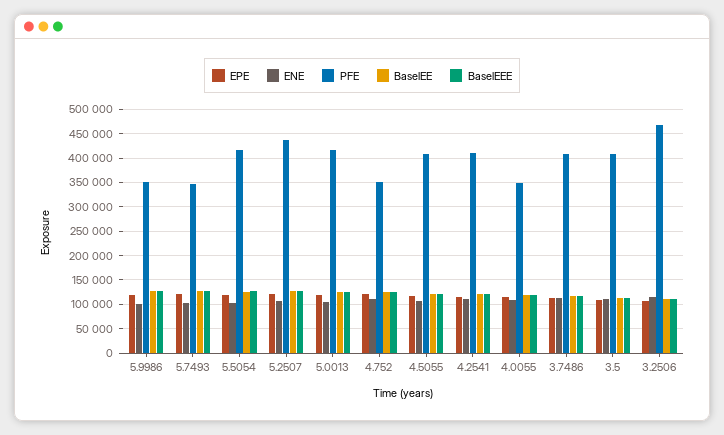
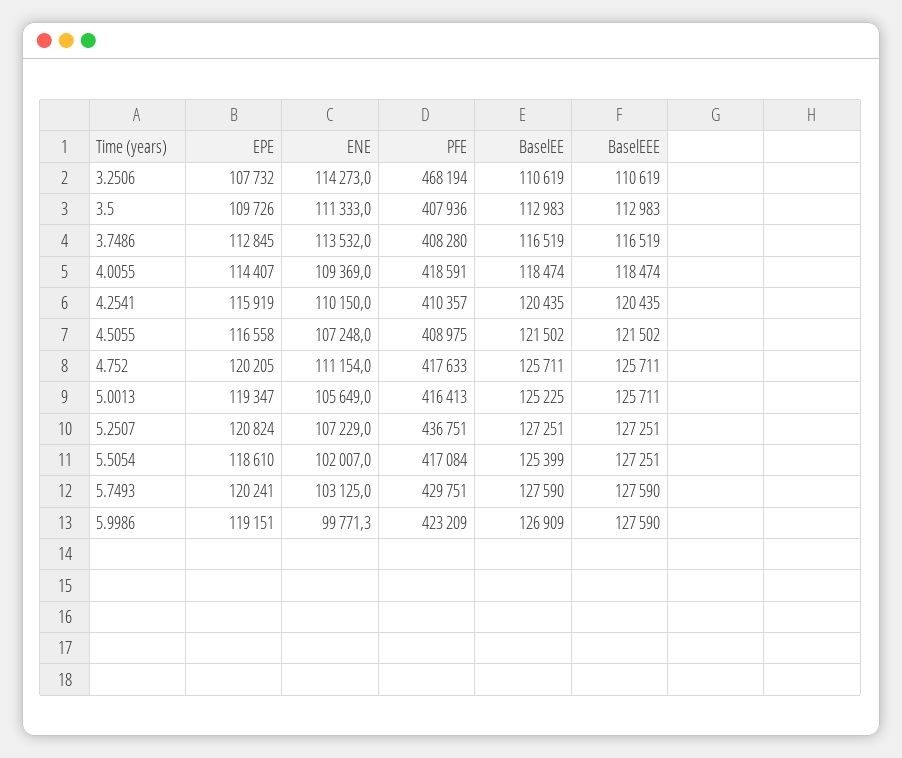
  {
    "EPE": {
      "5.9986": 119151,
      "5.7493": 120241,
      "5.5054": 118610,
      "5.2507": 120824,
      "5.0013": 119347,
      "4.752": 120205,
      "4.5055": 116558,
      "4.2541": 115919,
      "4.0055": 114407,
      "3.7486": 112845,
      "3.5": 109726,
      "3.2506": 107732
    },
    "ENE": {
      "5.9986": 99771.3,
      "5.7493": 103125,
      "5.5054": 102007,
      "5.2507": 107229,
      "5.0013": 105649,
      "4.752": 111154,
      "4.5055": 107248,
      "4.2541": 110150,
      "4.0055": 109369,
      "3.7486": 113532,
      "3.5": 111333,
      "3.2506": 114273
    },
    "PFE": {
-     "5.9986": 350000,
+     "5.9986": 423209,
-     "5.7493": 350000,
+     "5.7493": 429751,
      "5.5054": 417084,
      "5.2507": 436751,
      "5.0013": 416413,
-     "4.752": 350000,
+     "4.752": 417633,
      "4.5055": 408975,
      "4.2541": 410357,
-     "4.0055": 350000,
+     "4.0055": 418591,
      "3.7486": 408280,
      "3.5": 407936,
      "3.2506": 468194
    },
    "BaselEE": {
      "5.9986": 126909,
      "5.7493": 127590,
      "5.5054": 125399,
      "5.2507": 127251,
      "5.0013": 125225,
      "4.752": 125711,
      "4.5055": 121502,
      "4.2541": 120435,
      "4.0055": 118474,
      "3.7486": 116519,
      "3.5": 112983,
      "3.2506": 110619
    },
    "BaselEEE": {
      "5.9986": 127590,
      "5.7493": 127590,
      "5.5054": 127251,
      "5.2507": 127251,
      "5.0013": 125711,
      "4.752": 125711,
      "4.5055": 121502,
      "4.2541": 120435,
      "4.0055": 118474,
      "3.7486": 116519,
      "3.5": 112983,
      "3.2506": 110619
    }
  }

